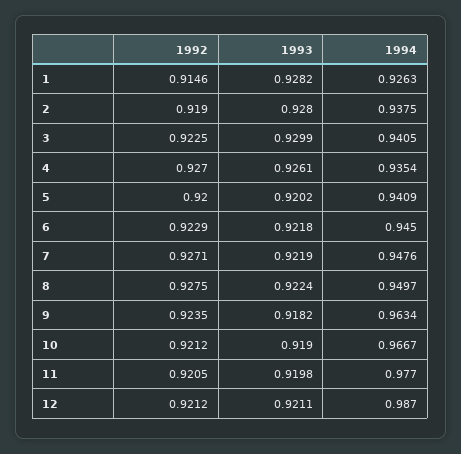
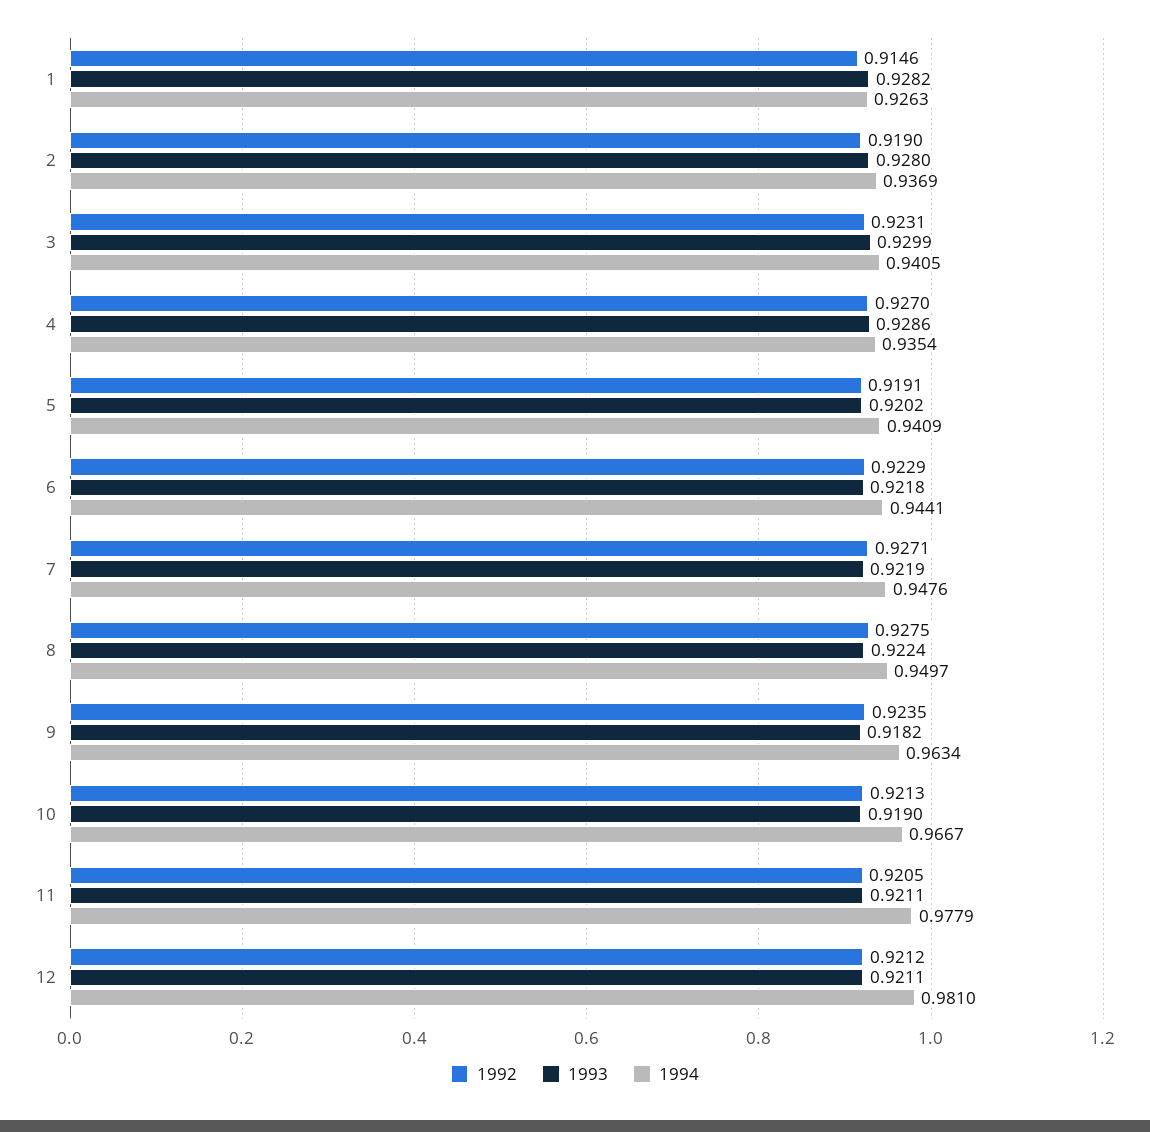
  {
    "1992": {
      "1": 0.9146,
      "2": 0.919,
-     "3": 0.9225,
+     "3": 0.9231,
      "4": 0.927,
-     "5": 0.92,
+     "5": 0.9191,
      "6": 0.9229,
      "7": 0.9271,
      "8": 0.9275,
      "9": 0.9235,
-     "10": 0.9212,
+     "10": 0.9213,
      "11": 0.9205,
      "12": 0.9212
    },
    "1993": {
      "1": 0.9282,
      "2": 0.928,
      "3": 0.9299,
-     "4": 0.9261,
+     "4": 0.9286,
      "5": 0.9202,
      "6": 0.9218,
      "7": 0.9219,
      "8": 0.9224,
      "9": 0.9182,
      "10": 0.919,
-     "11": 0.9198,
+     "11": 0.9211,
      "12": 0.9211
    },
    "1994": {
      "1": 0.9263,
-     "2": 0.9375,
+     "2": 0.9369,
      "3": 0.9405,
      "4": 0.9354,
      "5": 0.9409,
-     "6": 0.945,
+     "6": 0.9441,
      "7": 0.9476,
      "8": 0.9497,
      "9": 0.9634,
      "10": 0.9667,
-     "11": 0.977,
+     "11": 0.9779,
-     "12": 0.987
+     "12": 0.981
    }
  }

